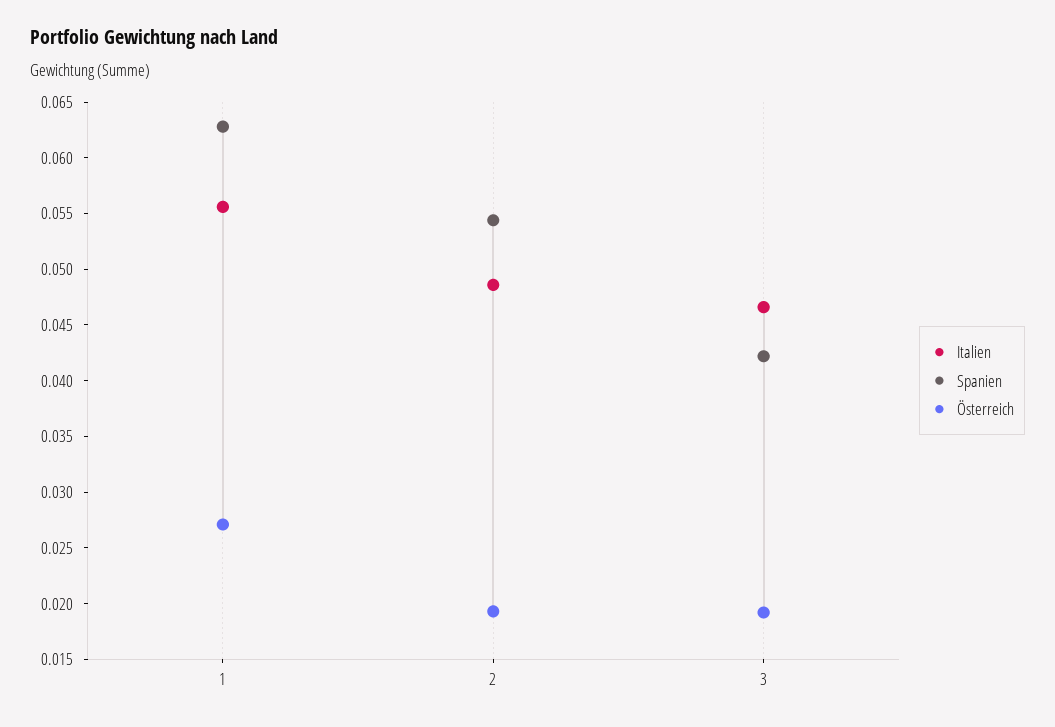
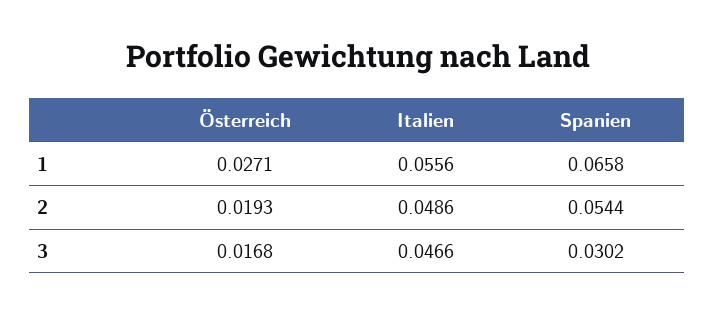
  {
    "Italien": {
      "1": 0.0556,
      "2": 0.0486,
      "3": 0.0466
    },
    "Spanien": {
-     "1": 0.063,
+     "1": 0.0658,
      "2": 0.0544,
-     "3": 0.042
+     "3": 0.0302
    },
    "Österreich": {
      "1": 0.0271,
      "2": 0.0193,
-     "3": 0.019
+     "3": 0.0168
    }
  }

